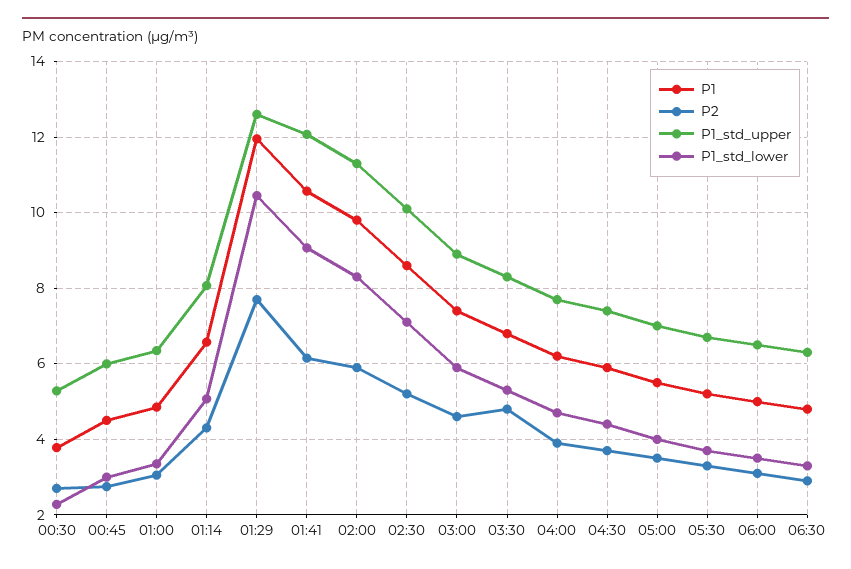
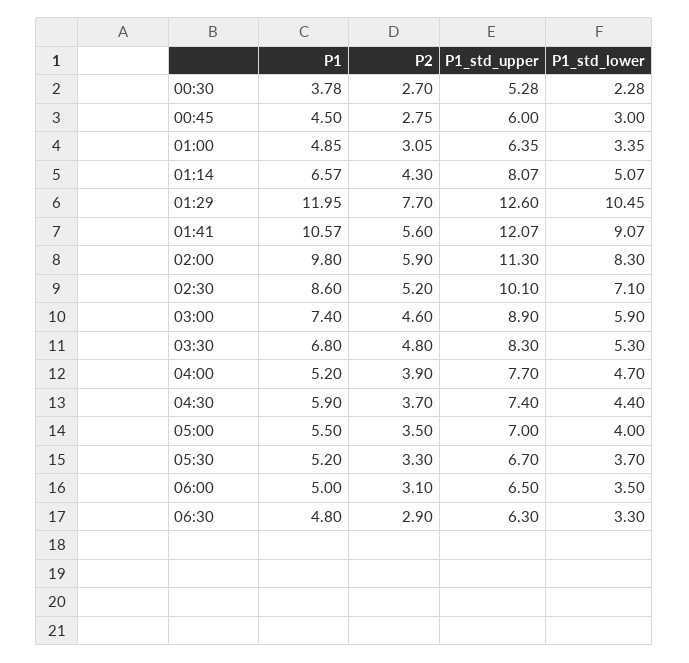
  {
    "P1": {
      "00:30": 3.78,
      "00:45": 4.5,
      "01:00": 4.85,
      "01:14": 6.57,
      "01:29": 11.95,
      "01:41": 10.57,
      "02:00": 9.8,
      "02:30": 8.6,
      "03:00": 7.4,
      "03:30": 6.8,
-     "04:00": 6.2,
+     "04:00": 5.2,
      "04:30": 5.9,
      "05:00": 5.5,
      "05:30": 5.2,
      "06:00": 5,
      "06:30": 4.8
    },
    "P2": {
      "00:30": 2.7,
      "00:45": 2.75,
      "01:00": 3.05,
      "01:14": 4.3,
      "01:29": 7.7,
-     "01:41": 6.2,
+     "01:41": 5.6,
      "02:00": 5.9,
      "02:30": 5.2,
      "03:00": 4.6,
      "03:30": 4.8,
      "04:00": 3.9,
      "04:30": 3.7,
      "05:00": 3.5,
      "05:30": 3.3,
      "06:00": 3.1,
      "06:30": 2.9
    },
    "P1_std_upper": {
      "00:30": 5.28,
      "00:45": 6,
      "01:00": 6.35,
      "01:14": 8.07,
      "01:29": 12.6,
      "01:41": 12.07,
      "02:00": 11.3,
      "02:30": 10.1,
      "03:00": 8.9,
      "03:30": 8.3,
      "04:00": 7.7,
      "04:30": 7.4,
      "05:00": 7,
      "05:30": 6.7,
      "06:00": 6.5,
      "06:30": 6.3
    },
    "P1_std_lower": {
      "00:30": 2.28,
      "00:45": 3,
      "01:00": 3.35,
      "01:14": 5.07,
      "01:29": 10.45,
      "01:41": 9.07,
      "02:00": 8.3,
      "02:30": 7.1,
      "03:00": 5.9,
      "03:30": 5.3,
      "04:00": 4.7,
      "04:30": 4.4,
      "05:00": 4,
      "05:30": 3.7,
      "06:00": 3.5,
      "06:30": 3.3
    }
  }

